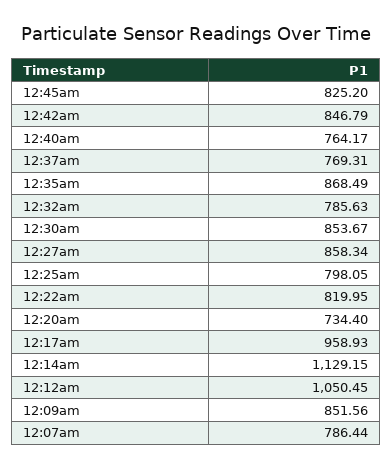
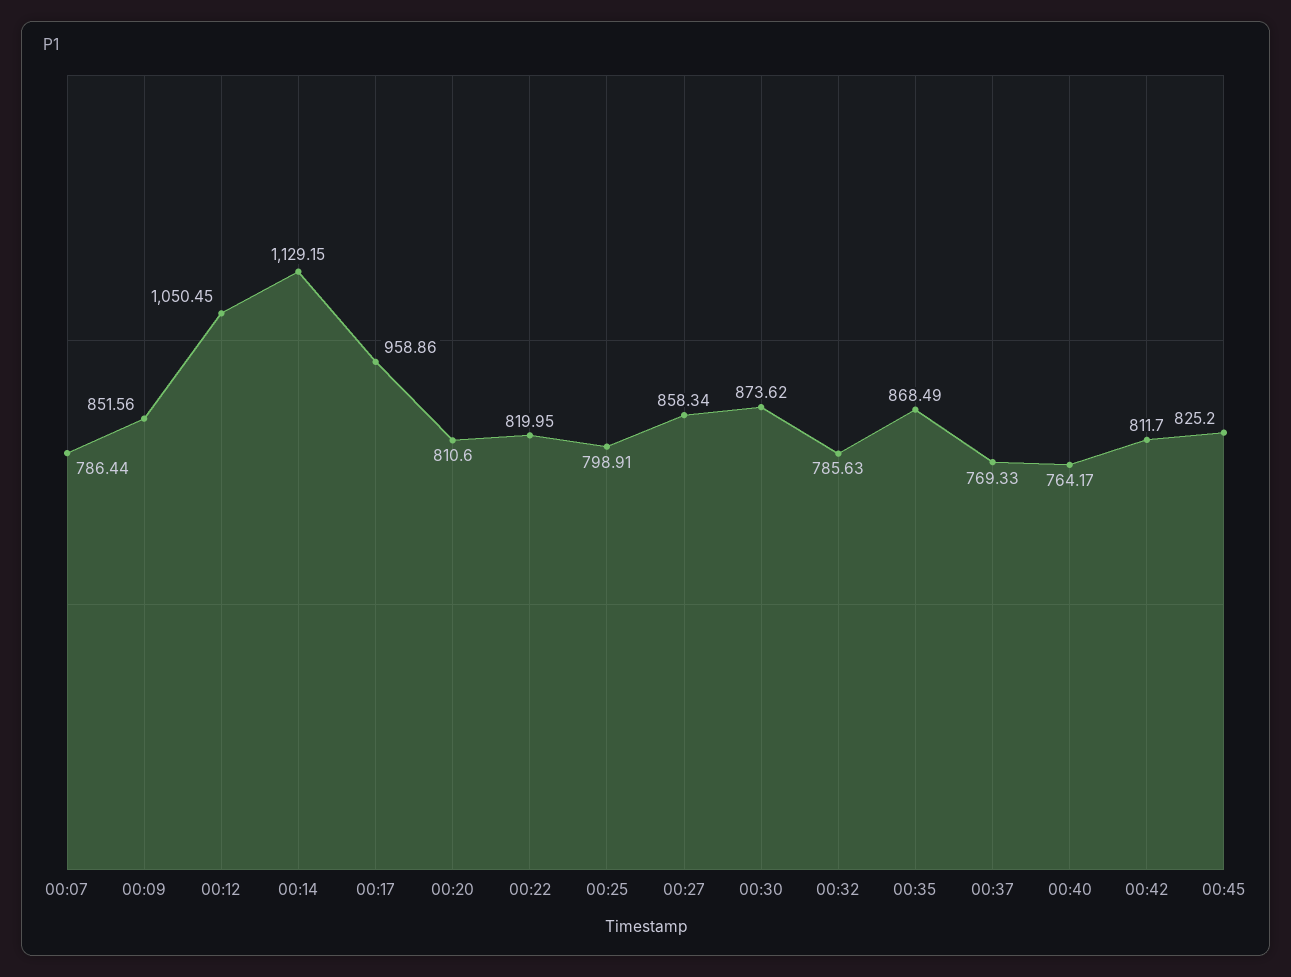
  {
    "12:45am": 825.2,
-   "12:42am": 846.79,
+   "12:42am": 811.7,
    "12:40am": 764.17,
-   "12:37am": 769.31,
+   "12:37am": 769.33,
    "12:35am": 868.49,
    "12:32am": 785.63,
-   "12:30am": 853.67,
+   "12:30am": 873.62,
    "12:27am": 858.34,
-   "12:25am": 798.05,
+   "12:25am": 798.91,
    "12:22am": 819.95,
-   "12:20am": 734.4,
+   "12:20am": 810.6,
-   "12:17am": 958.93,
+   "12:17am": 958.86,
    "12:14am": 1129.15,
    "12:12am": 1050.45,
    "12:09am": 851.56,
    "12:07am": 786.44
  }

